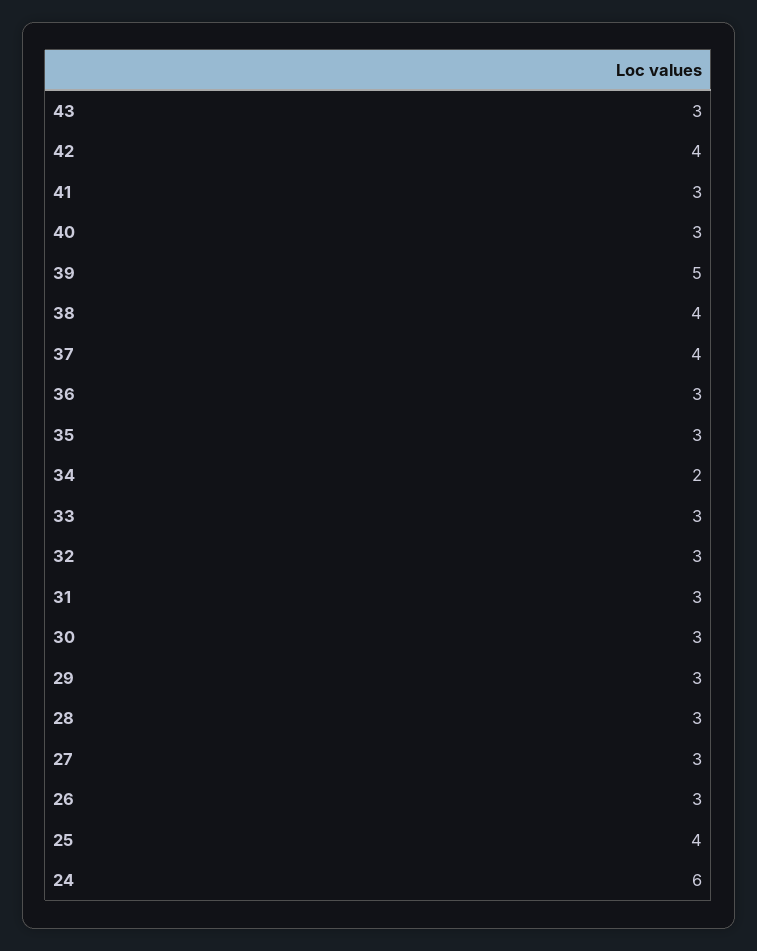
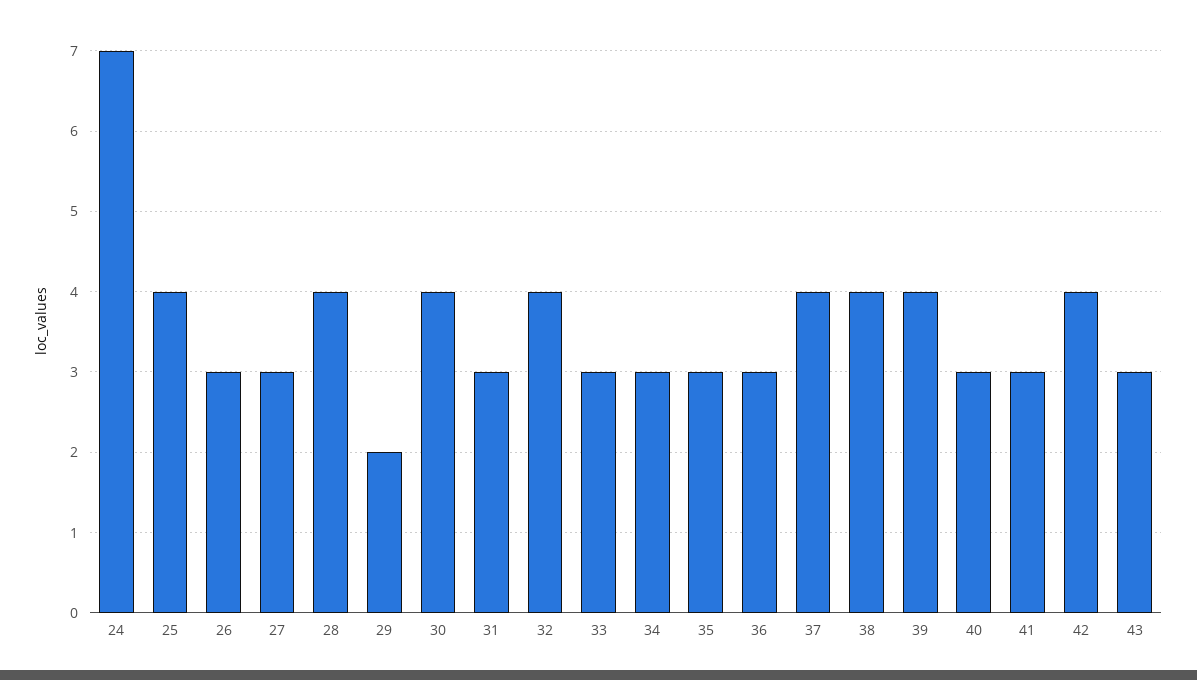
  {
    "43": 3,
    "42": 4,
    "41": 3,
    "40": 3,
-   "39": 5,
+   "39": 4,
    "38": 4,
    "37": 4,
    "36": 3,
    "35": 3,
-   "34": 2,
+   "34": 3,
    "33": 3,
-   "32": 3,
+   "32": 4,
    "31": 3,
-   "30": 3,
+   "30": 4,
-   "29": 3,
+   "29": 2,
-   "28": 3,
+   "28": 4,
    "27": 3,
    "26": 3,
    "25": 4,
-   "24": 6
+   "24": 7
  }

